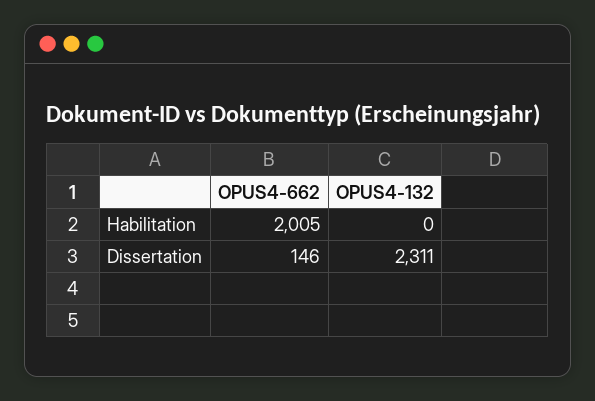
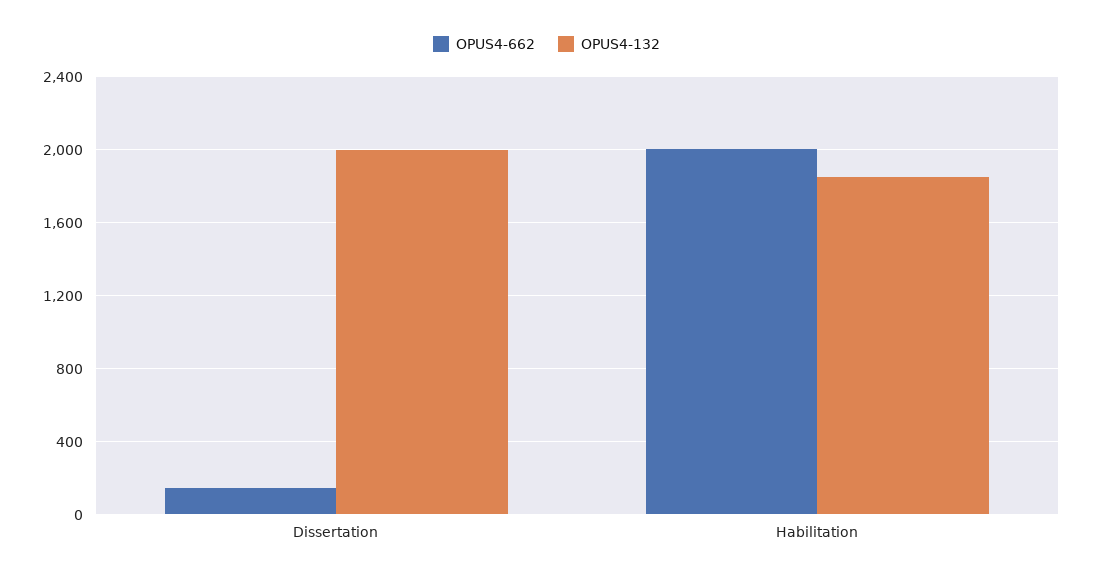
  {
    "OPUS4-662": {
      "Habilitation": 2005,
      "Dissertation": 146
    },
    "OPUS4-132": {
-     "Habilitation": 0,
+     "Habilitation": 1850,
-     "Dissertation": 2311
+     "Dissertation": 2000
    }
  }

